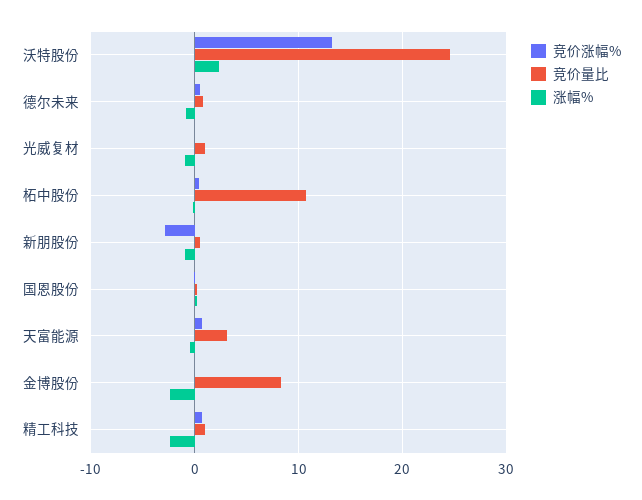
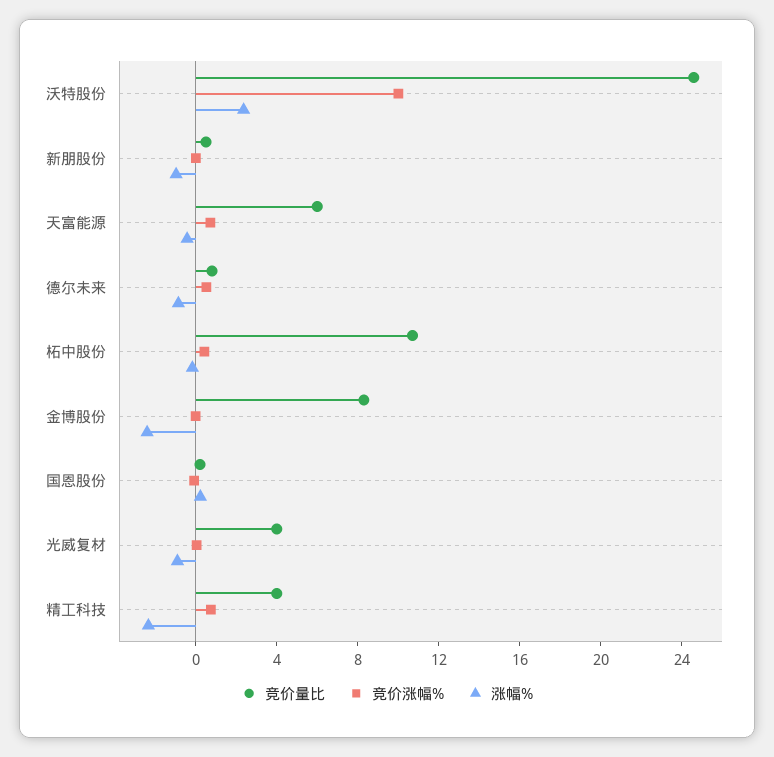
  {
    "竞价涨幅%": {
-     "沃特股份": 13,
+     "沃特股份": 10,
      "德尔未来": 1,
      "光威复材": 0,
      "柘中股份": 0,
-     "新朋股份": -3,
+     "新朋股份": 0,
      "国恩股份": 0,
      "天富能源": 1,
      "金博股份": 0,
      "精工科技": 1
    },
    "竞价量比": {
      "沃特股份": 25,
      "德尔未来": 1,
-     "光威复材": 1,
+     "光威复材": 4,
      "柘中股份": 11,
      "新朋股份": 1,
      "国恩股份": 0,
-     "天富能源": 3,
+     "天富能源": 6,
      "金博股份": 8,
-     "精工科技": 1
+     "精工科技": 4
    },
    "涨幅%": {
      "沃特股份": 2,
      "德尔未来": -1,
      "光威复材": -1,
      "柘中股份": 0,
      "新朋股份": -1,
      "国恩股份": 0,
      "天富能源": 0,
      "金博股份": -2,
      "精工科技": -2
    }
  }

